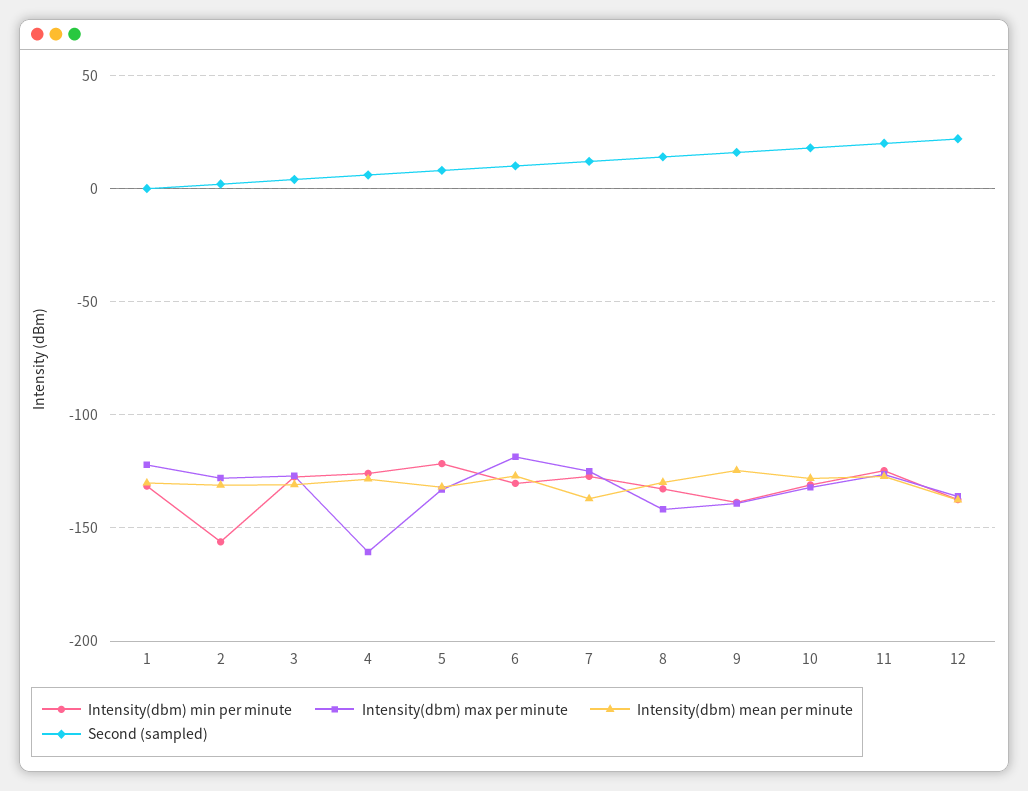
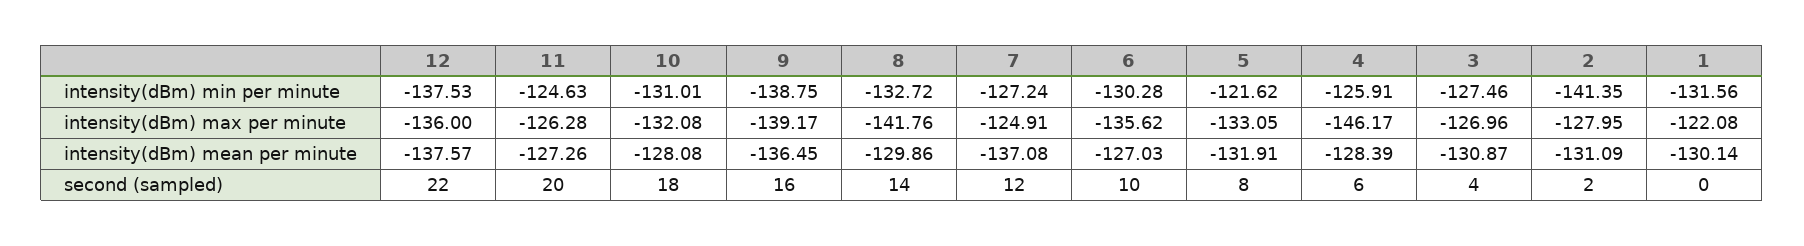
  {
    "Intensity(dbm) min per minute": {
      "1": -131.56,
-     "2": -155,
+     "2": -141.35,
      "3": -127.46,
      "4": -125.91,
      "5": -121.62,
      "6": -130.28,
      "7": -127.24,
      "8": -132.72,
      "9": -138.75,
      "10": -131.01,
      "11": -124.63,
      "12": -137.53
    },
    "Intensity(dbm) max per minute": {
      "1": -122.08,
      "2": -127.95,
      "3": -126.96,
-     "4": -160,
+     "4": -146.17,
      "5": -133.05,
-     "6": -120,
+     "6": -135.62,
      "7": -124.91,
      "8": -141.76,
      "9": -139.17,
      "10": -132.08,
      "11": -126.28,
      "12": -136
    },
    "Intensity(dbm) mean per minute": {
      "1": -130.14,
      "2": -131.09,
      "3": -130.87,
      "4": -128.39,
      "5": -131.91,
      "6": -127.03,
      "7": -137.08,
      "8": -129.86,
-     "9": -125,
+     "9": -136.45,
      "10": -128.08,
      "11": -127.26,
      "12": -137.57
    },
    "Second (sampled)": {
      "1": 0,
      "2": 2,
      "3": 4,
      "4": 6,
      "5": 8,
      "6": 10,
      "7": 12,
      "8": 14,
      "9": 16,
      "10": 18,
      "11": 20,
      "12": 22
    }
  }

